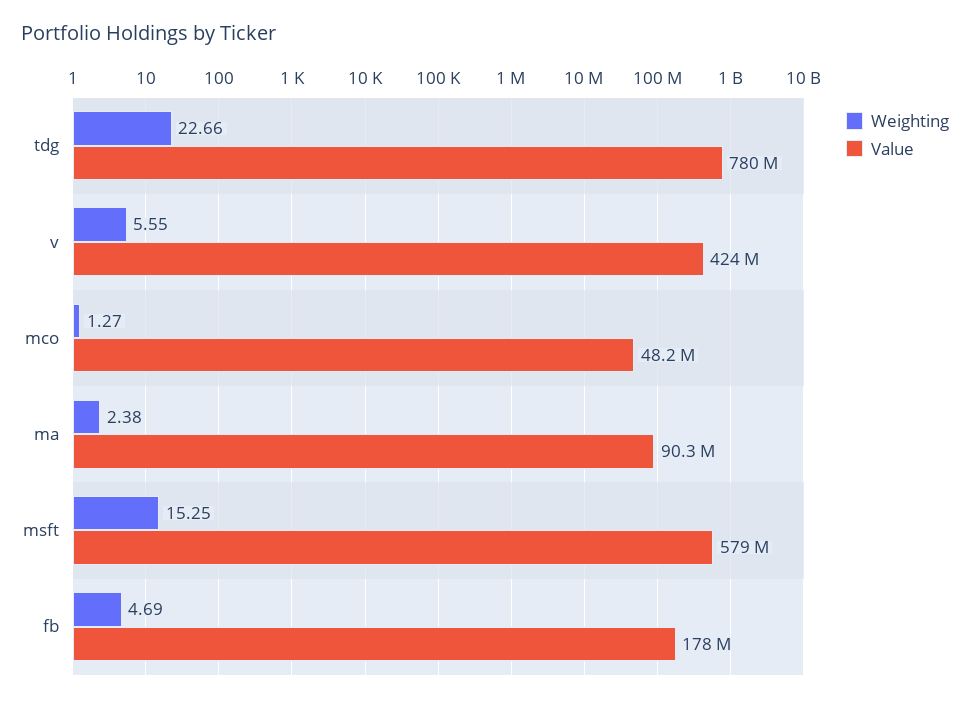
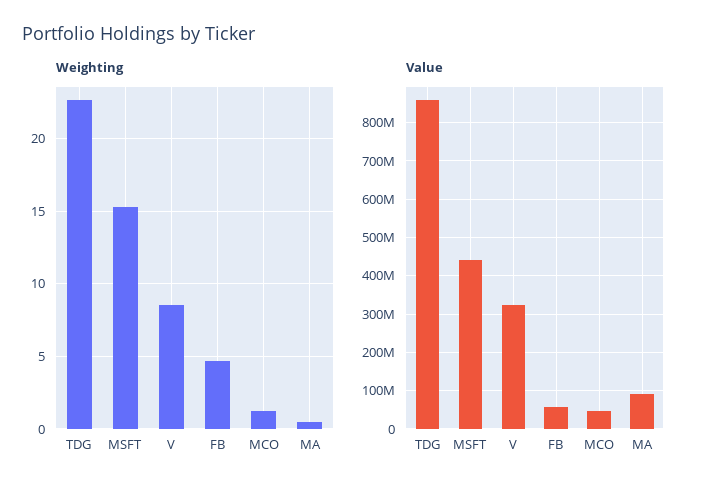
  {
    "Weighting": {
      "tdg": 22.66,
-     "v": 5.55,
+     "v": 8.5,
      "mco": 1.27,
-     "ma": 2.38,
+     "ma": 0.5,
      "msft": 15.25,
      "fb": 4.69
    },
    "Value": {
-     "tdg": 780000000,
+     "tdg": 860000000,
-     "v": 424000000,
+     "v": 320000000,
      "mco": 48200000,
      "ma": 90300000,
-     "msft": 579000000,
+     "msft": 440000000,
-     "fb": 178000000
+     "fb": 60000000
    }
  }

